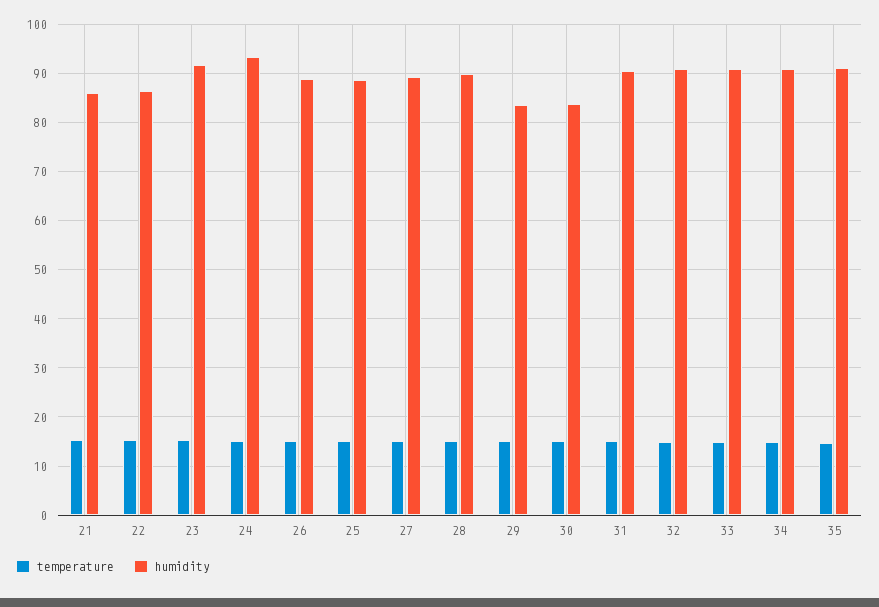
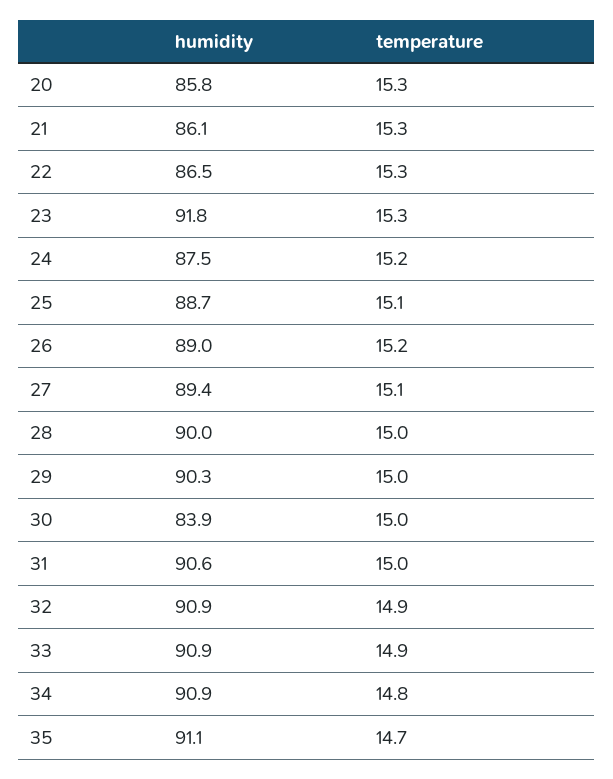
  {
    "temperature": {
      "21": 15.3,
      "22": 15.3,
      "23": 15.3,
      "24": 15.2,
      "26": 15.2,
      "25": 15.1,
      "27": 15.1,
      "28": 15,
      "29": 15,
      "30": 15,
      "31": 15,
      "32": 14.9,
      "33": 14.9,
      "34": 14.8,
-     "35": 14.7
+     "35": 14.7,
+     "20": 15.3
    },
    "humidity": {
      "21": 86.1,
      "22": 86.5,
      "23": 91.8,
-     "24": 94,
+     "24": 87.5,
      "26": 89,
      "25": 88.7,
      "27": 89.4,
      "28": 90,
-     "29": 84,
+     "29": 90.3,
      "30": 83.9,
      "31": 90.6,
      "32": 90.9,
      "33": 90.9,
      "34": 90.9,
-     "35": 91.1
+     "35": 91.1,
+     "20": 85.8
    }
  }

